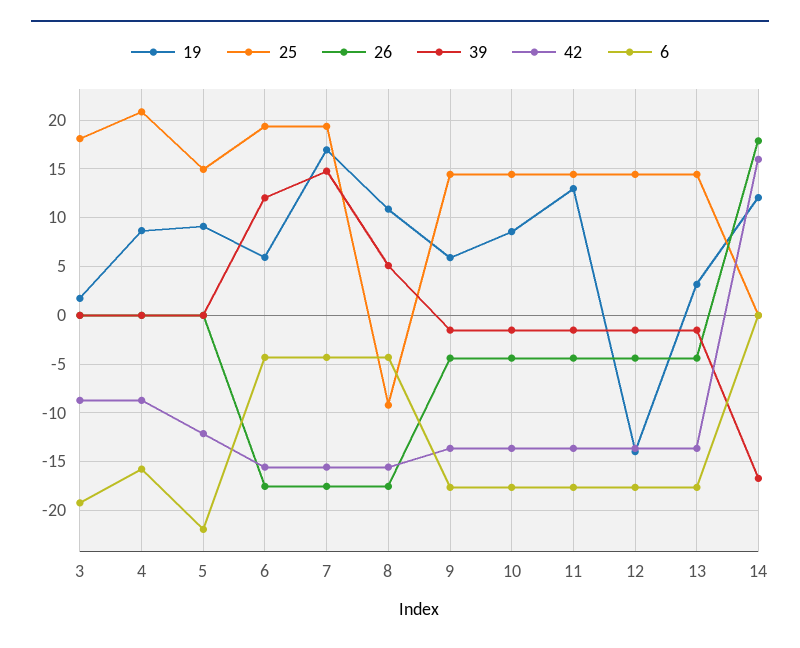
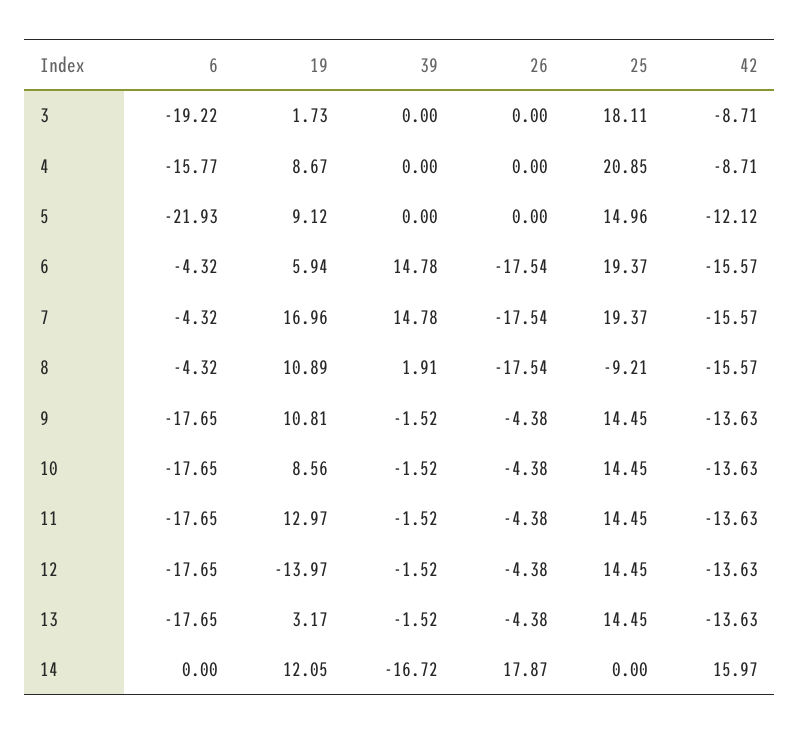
  {
    "19": {
      "3": 1.73,
      "4": 8.67,
      "5": 9.12,
      "6": 5.94,
      "7": 16.96,
      "8": 10.89,
-     "9": 6,
+     "9": 10.81,
      "10": 8.56,
      "11": 12.97,
      "12": -13.97,
      "13": 3.17,
      "14": 12.05
    },
    "25": {
      "3": 18.11,
      "4": 20.85,
      "5": 14.96,
      "6": 19.37,
      "7": 19.37,
      "8": -9.21,
      "9": 14.45,
      "10": 14.45,
      "11": 14.45,
      "12": 14.45,
      "13": 14.45,
      "14": 0
    },
    "26": {
      "3": 0,
      "4": 0,
      "5": 0,
      "6": -17.54,
      "7": -17.54,
      "8": -17.54,
      "9": -4.38,
      "10": -4.38,
      "11": -4.38,
      "12": -4.38,
      "13": -4.38,
      "14": 17.87
    },
    "39": {
      "3": 0,
      "4": 0,
      "5": 0,
-     "6": 12,
+     "6": 14.78,
      "7": 14.78,
-     "8": 5,
+     "8": 1.91,
      "9": -1.52,
      "10": -1.52,
      "11": -1.52,
      "12": -1.52,
      "13": -1.52,
      "14": -16.72
    },
    "42": {
      "3": -8.71,
      "4": -8.71,
      "5": -12.12,
      "6": -15.57,
      "7": -15.57,
      "8": -15.57,
      "9": -13.63,
      "10": -13.63,
      "11": -13.63,
      "12": -13.63,
      "13": -13.63,
      "14": 15.97
    },
    "6": {
      "3": -19.22,
      "4": -15.77,
      "5": -21.93,
      "6": -4.32,
      "7": -4.32,
      "8": -4.32,
      "9": -17.65,
      "10": -17.65,
      "11": -17.65,
      "12": -17.65,
      "13": -17.65,
      "14": 0
    }
  }

